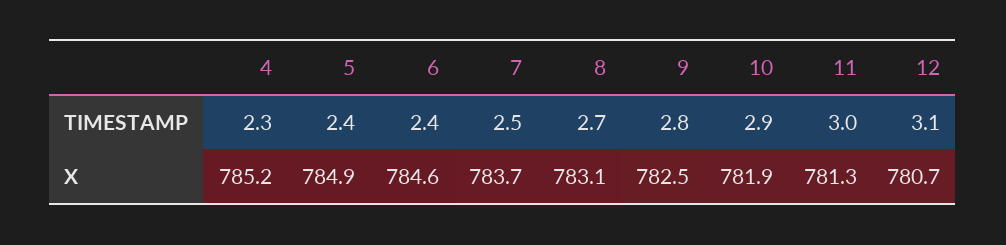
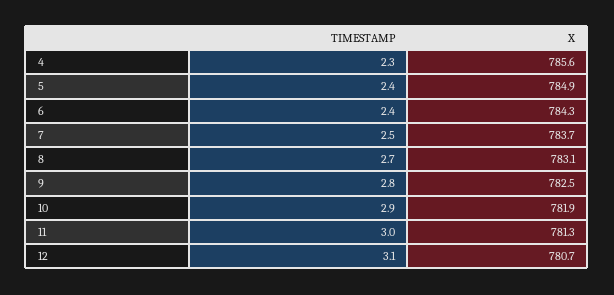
  {
    "4": {
      "TIMESTAMP": 2.3,
-     "X": 785.2
+     "X": 785.6
    },
    "5": {
      "TIMESTAMP": 2.4,
      "X": 784.9
    },
    "6": {
      "TIMESTAMP": 2.4,
-     "X": 784.6
+     "X": 784.3
    },
    "7": {
      "TIMESTAMP": 2.5,
      "X": 783.7
    },
    "8": {
      "TIMESTAMP": 2.7,
      "X": 783.1
    },
    "9": {
      "TIMESTAMP": 2.8,
      "X": 782.5
    },
    "10": {
      "TIMESTAMP": 2.9,
      "X": 781.9
    },
    "11": {
      "TIMESTAMP": 3,
      "X": 781.3
    },
    "12": {
      "TIMESTAMP": 3.1,
      "X": 780.7
    }
  }

